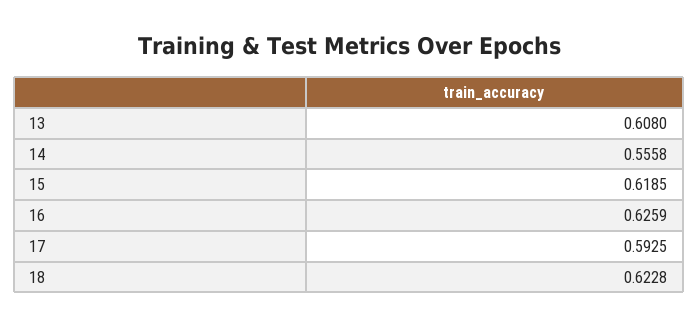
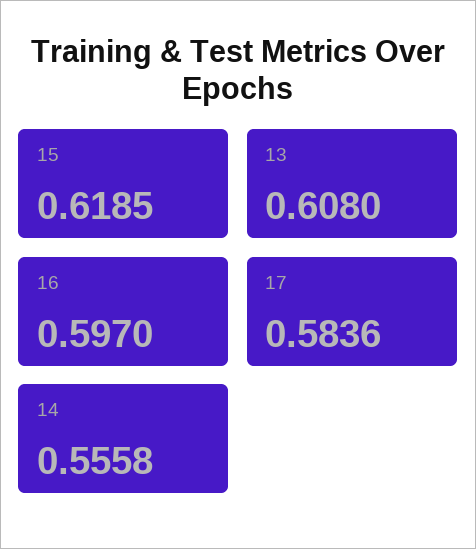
  {
    "13": 0.608,
    "14": 0.5558,
    "15": 0.6185,
-   "16": 0.6259,
+   "16": 0.597,
-   "17": 0.5925,
+   "17": 0.5836
-   "18": 0.6228
  }

